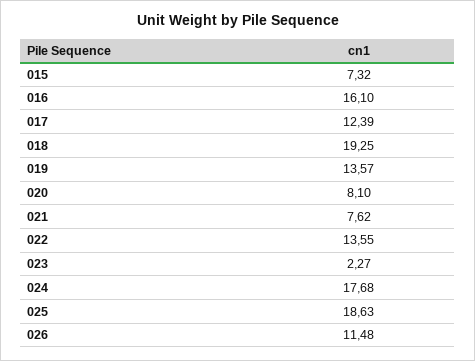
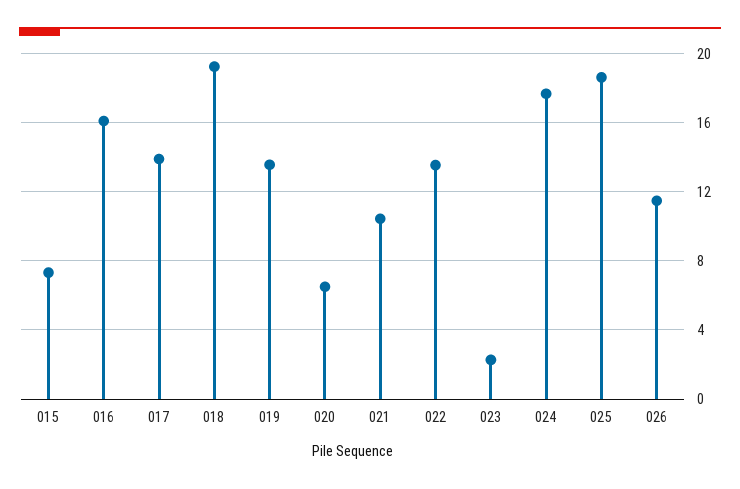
  {
    "015": 7.32,
    "016": 16.1,
-   "017": 12.39,
+   "017": 14,
    "018": 19.25,
    "019": 13.57,
-   "020": 8.1,
+   "020": 6.5,
-   "021": 7.62,
+   "021": 10.5,
    "022": 13.55,
    "023": 2.27,
    "024": 17.68,
    "025": 18.63,
    "026": 11.48
  }

